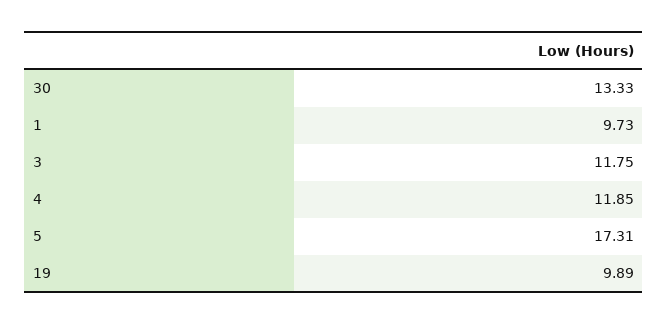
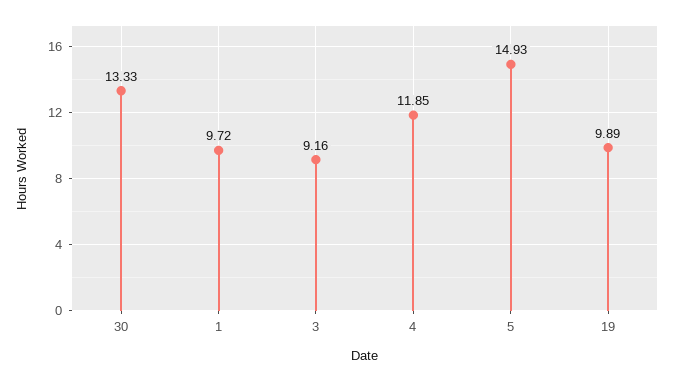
  {
    "30": 13.33,
-   "1": 9.73,
+   "1": 9.72,
-   "3": 11.75,
+   "3": 9.16,
    "4": 11.85,
-   "5": 17.31,
+   "5": 14.93,
    "19": 9.89
  }

